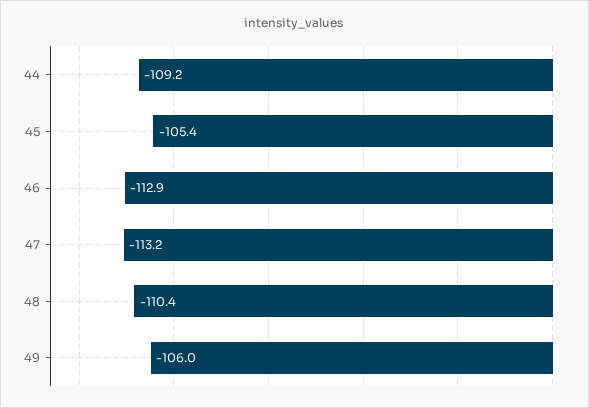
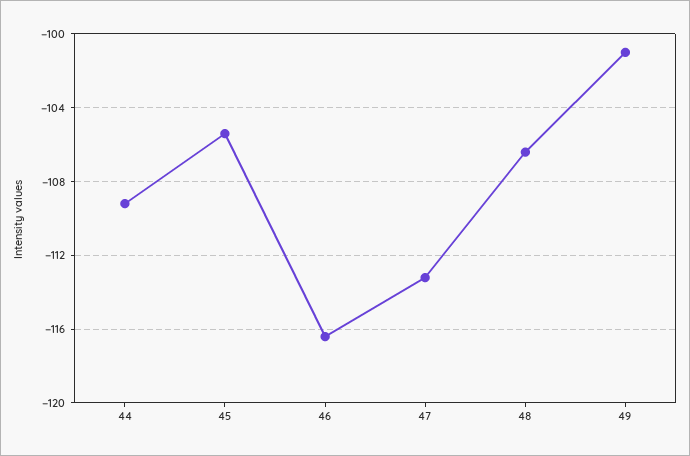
  {
    "44": -109.2,
    "45": -105.4,
-   "46": -112.9,
+   "46": -116.5,
    "47": -113.2,
-   "48": -110.4,
+   "48": -106.5,
-   "49": -106
+   "49": -101
  }

